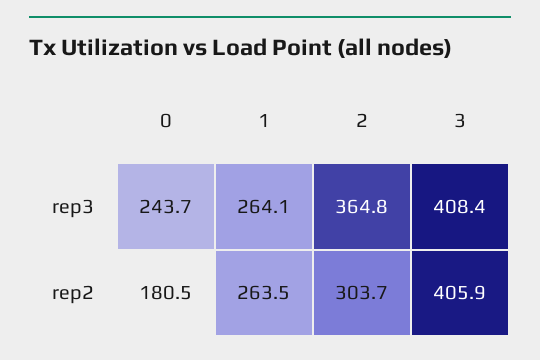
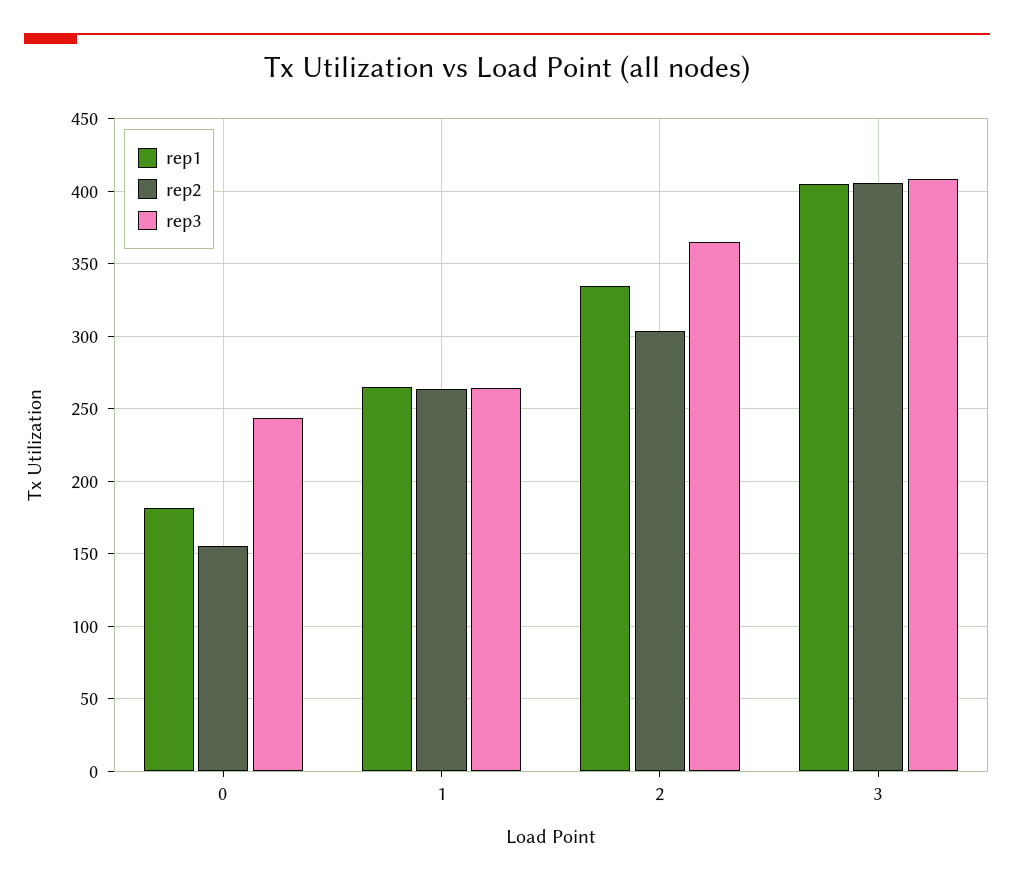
  {
    "rep3": {
      "0": 243.7,
      "1": 264.1,
      "2": 364.8,
      "3": 408.4
    },
    "rep2": {
-     "0": 180.5,
+     "0": 155,
      "1": 263.5,
      "2": 303.7,
      "3": 405.9
-   }
+   },
+   "rep1": {
+     "0": 180,
+     "1": 265,
+     "2": 335,
+     "3": 405
+   }
  }

